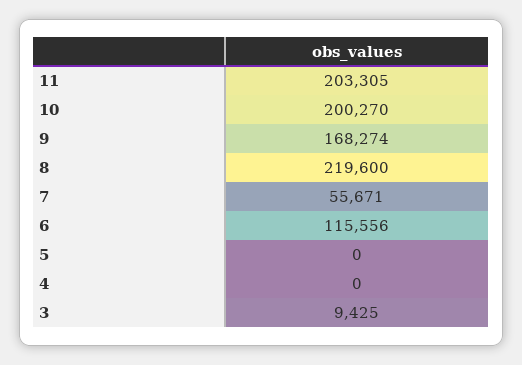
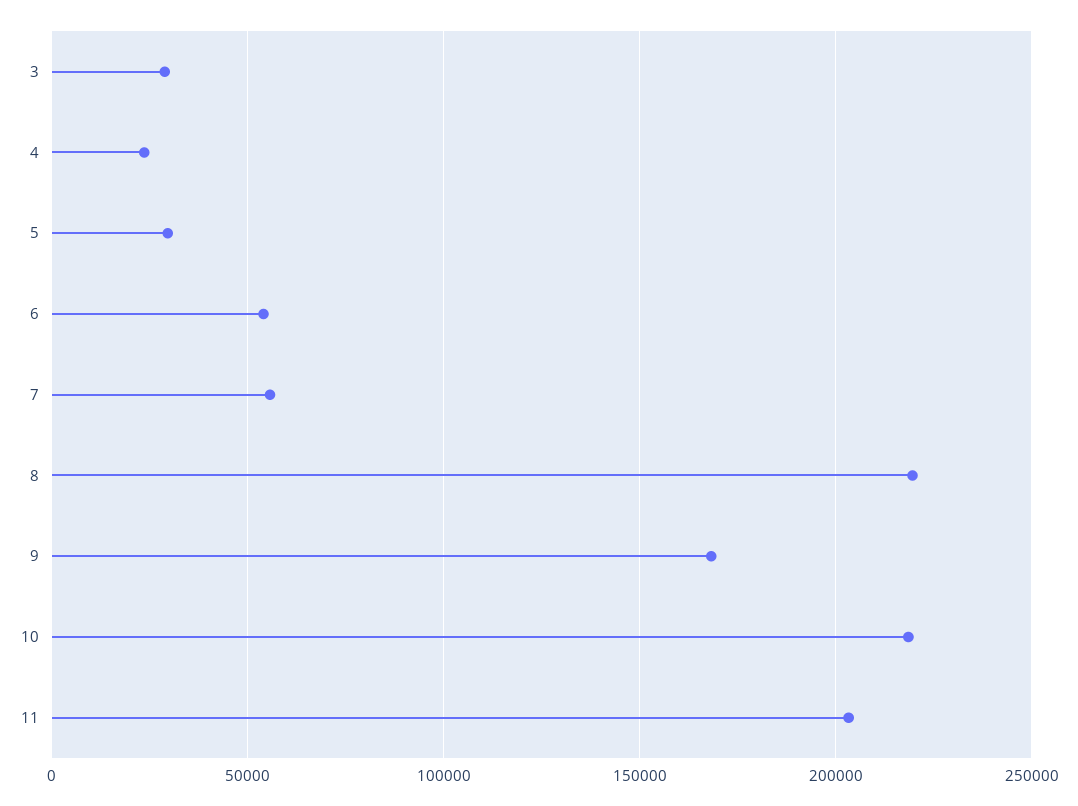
  {
    "11": 203305,
-   "10": 200270,
+   "10": 220000,
    "9": 168274,
    "8": 219600,
    "7": 55671,
-   "6": 115556,
+   "6": 55000,
-   "5": 0,
+   "5": 30000,
-   "4": 0,
+   "4": 25000,
-   "3": 9425
+   "3": 30000
  }

